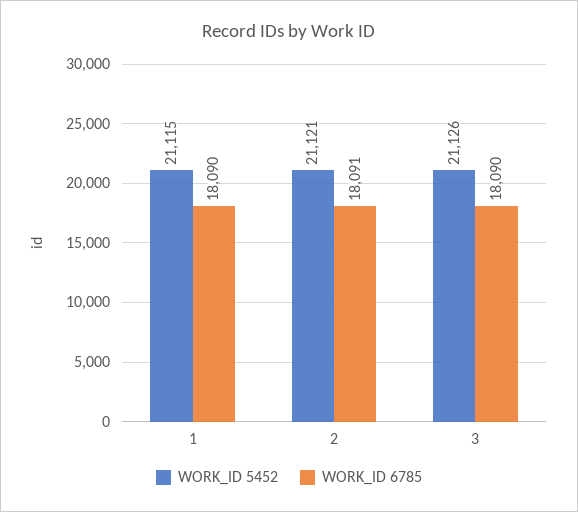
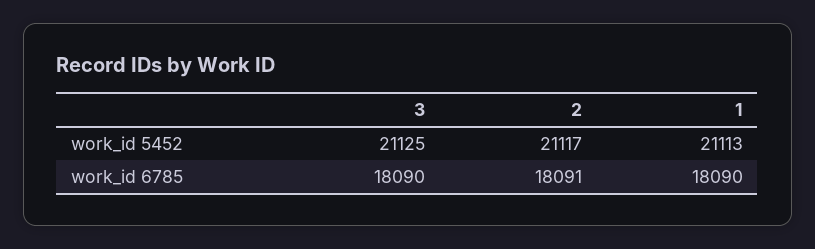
  {
    "WORK_ID 5452": {
-     "1": 21115,
+     "1": 21113,
-     "2": 21121,
+     "2": 21117,
-     "3": 21126
+     "3": 21125
    },
    "WORK_ID 6785": {
      "1": 18090,
      "2": 18091,
      "3": 18090
    }
  }

